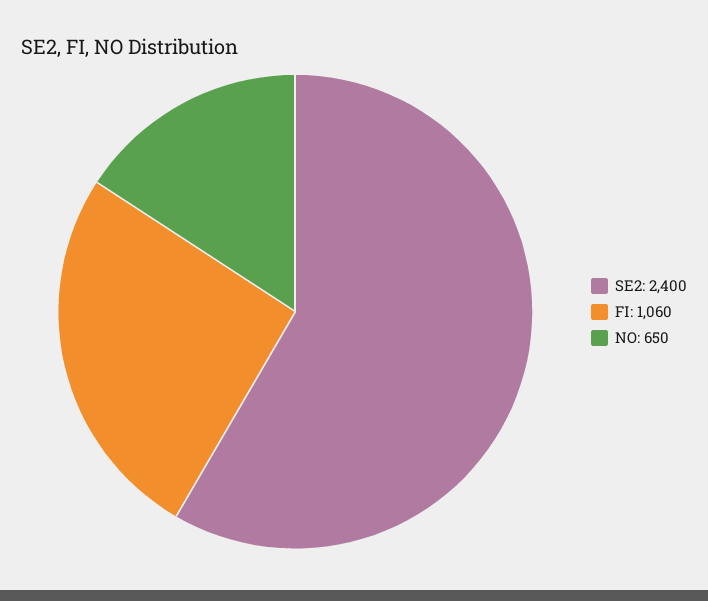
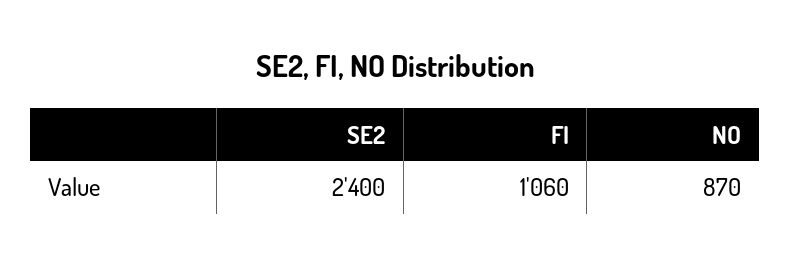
  {
    "SE2": 2400,
    "FI": 1060,
-   "NO": 650
+   "NO": 870
  }

